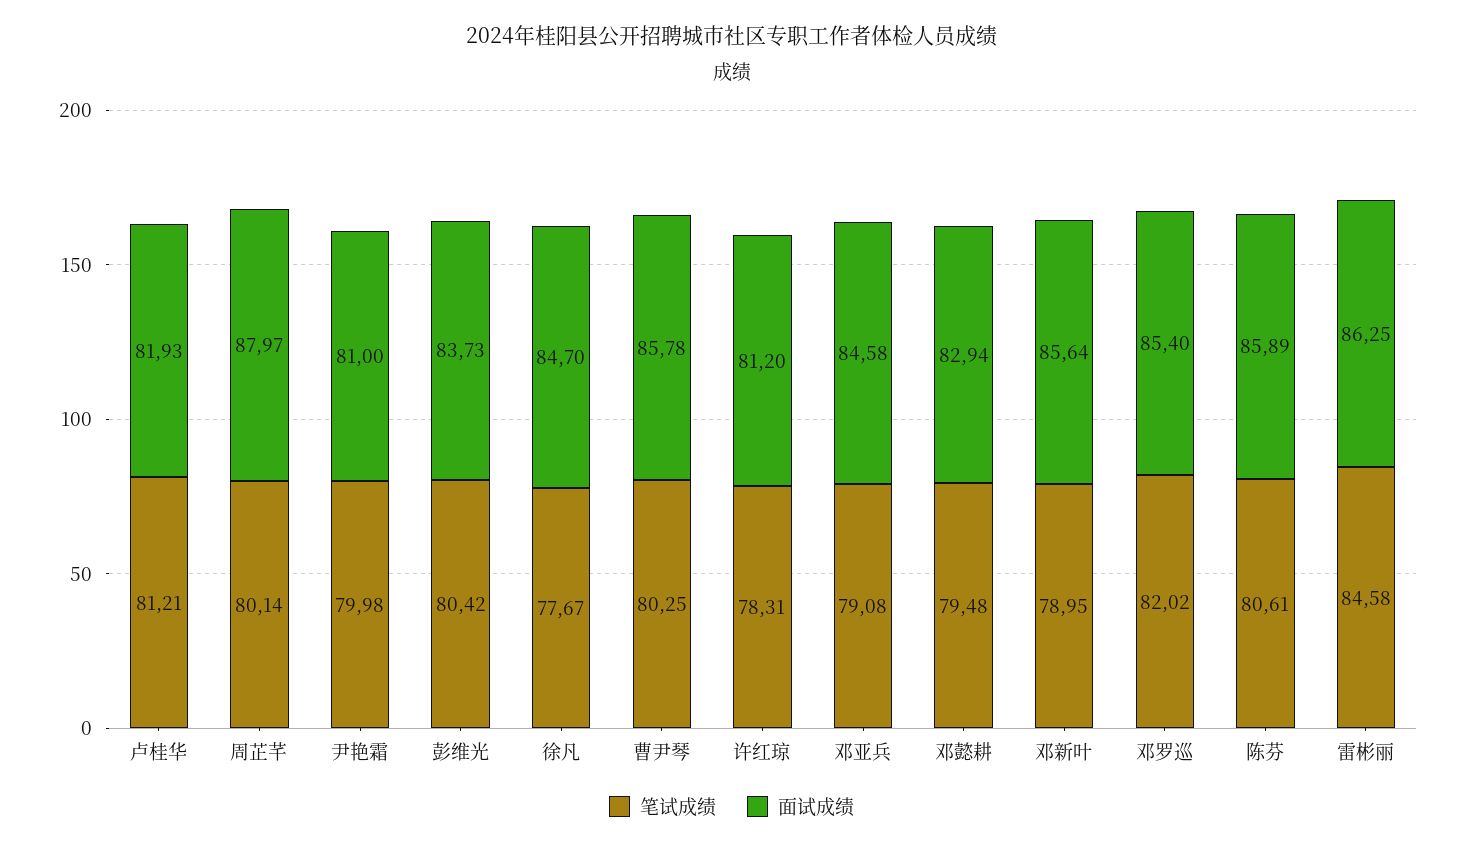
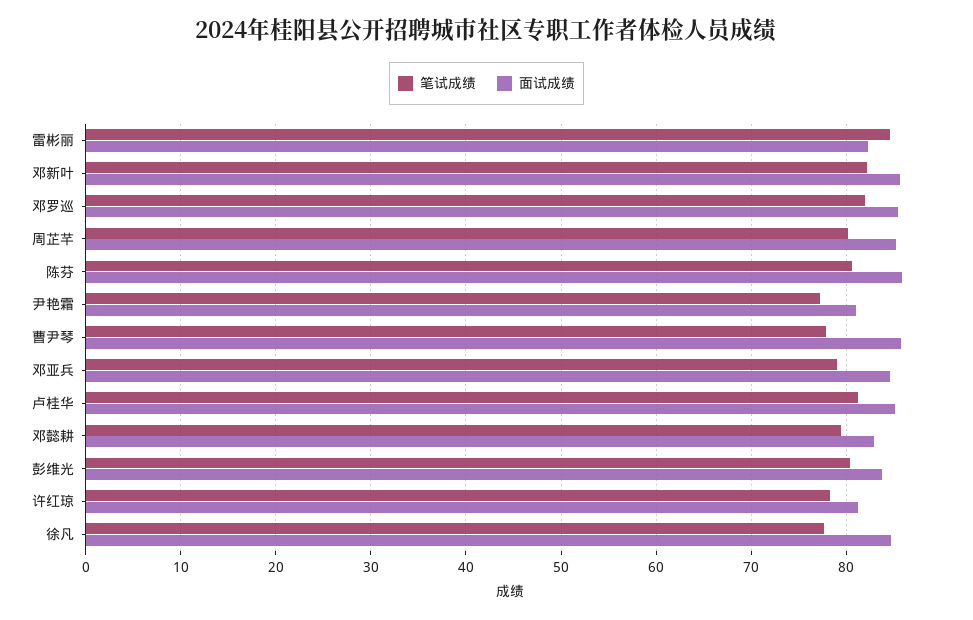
  {
    "笔试成绩": {
      "卢桂华": 81.21,
      "周芷芊": 80.14,
-     "尹艳霜": 79.98,
+     "尹艳霜": 77,
      "彭维光": 80.42,
      "徐凡": 77.67,
-     "曹尹琴": 80.25,
+     "曹尹琴": 78,
      "许红琼": 78.31,
      "邓亚兵": 79.08,
      "邓懿耕": 79.48,
-     "邓新叶": 78.95,
+     "邓新叶": 82,
      "邓罗巡": 82.02,
      "陈芬": 80.61,
      "雷彬丽": 84.58
    },
    "面试成绩": {
-     "卢桂华": 81.93,
+     "卢桂华": 85,
-     "周芷芊": 87.97,
+     "周芷芊": 85,
      "尹艳霜": 81,
      "彭维光": 83.73,
      "徐凡": 84.7,
      "曹尹琴": 85.78,
      "许红琼": 81.2,
      "邓亚兵": 84.58,
      "邓懿耕": 82.94,
      "邓新叶": 85.64,
      "邓罗巡": 85.4,
      "陈芬": 85.89,
-     "雷彬丽": 86.25
+     "雷彬丽": 82
    }
  }

